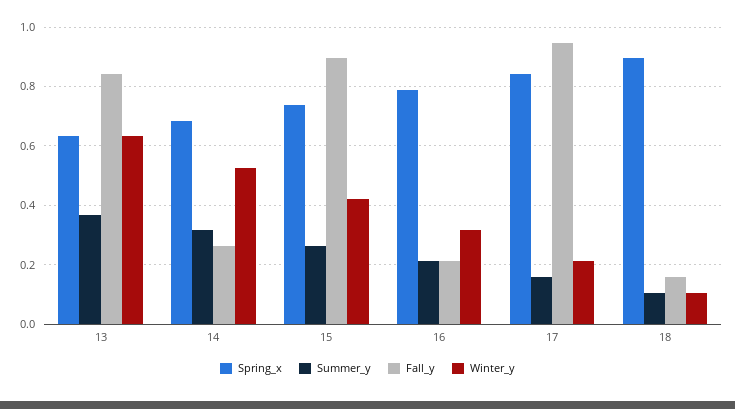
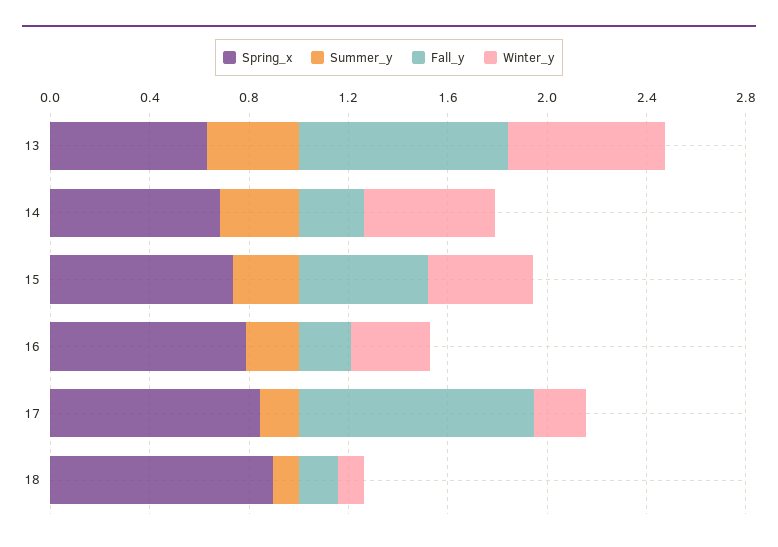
  {
    "Spring_x": {
      "13": 0.625,
      "14": 0.675,
      "15": 0.725,
      "16": 0.8,
      "17": 0.85,
      "18": 0.9
    },
    "Summer_y": {
      "13": 0.375,
      "14": 0.325,
      "15": 0.275,
      "16": 0.2,
      "17": 0.15,
      "18": 0.1
    },
    "Fall_y": {
      "13": 0.85,
      "14": 0.275,
-     "15": 0.9,
+     "15": 0.5,
      "16": 0.2,
      "17": 0.95,
      "18": 0.15
    },
    "Winter_y": {
      "13": 0.625,
      "14": 0.525,
      "15": 0.425,
      "16": 0.325,
      "17": 0.2,
      "18": 0.1
    }
  }

